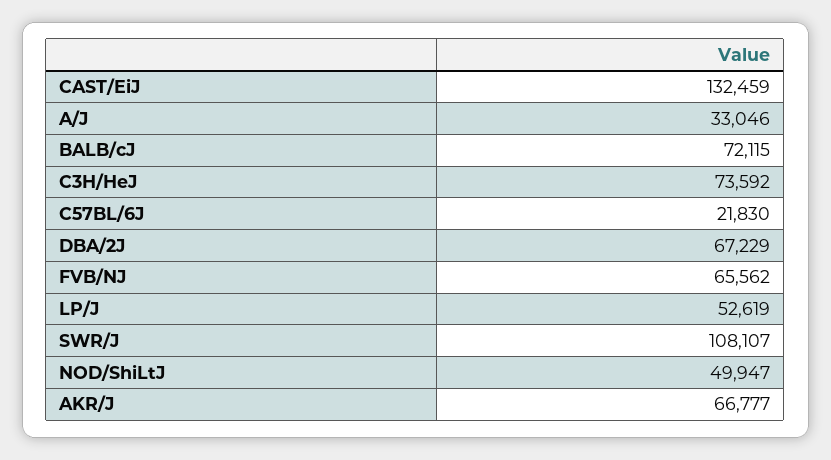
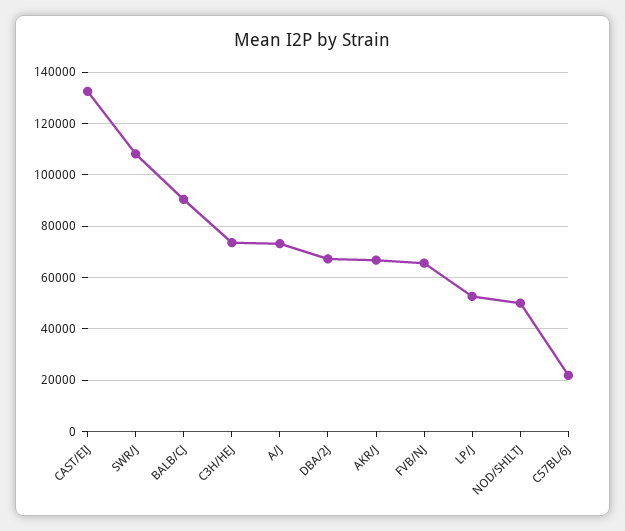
  {
    "CAST/EiJ": 132459,
-   "A/J": 33046,
+   "A/J": 72500,
-   "BALB/cJ": 72115,
+   "BALB/cJ": 90000,
    "C3H/HeJ": 73592,
    "C57BL/6J": 21830,
    "DBA/2J": 67229,
    "FVB/NJ": 65562,
    "LP/J": 52619,
    "SWR/J": 108107,
    "NOD/ShiLtJ": 49947,
    "AKR/J": 66777
  }

